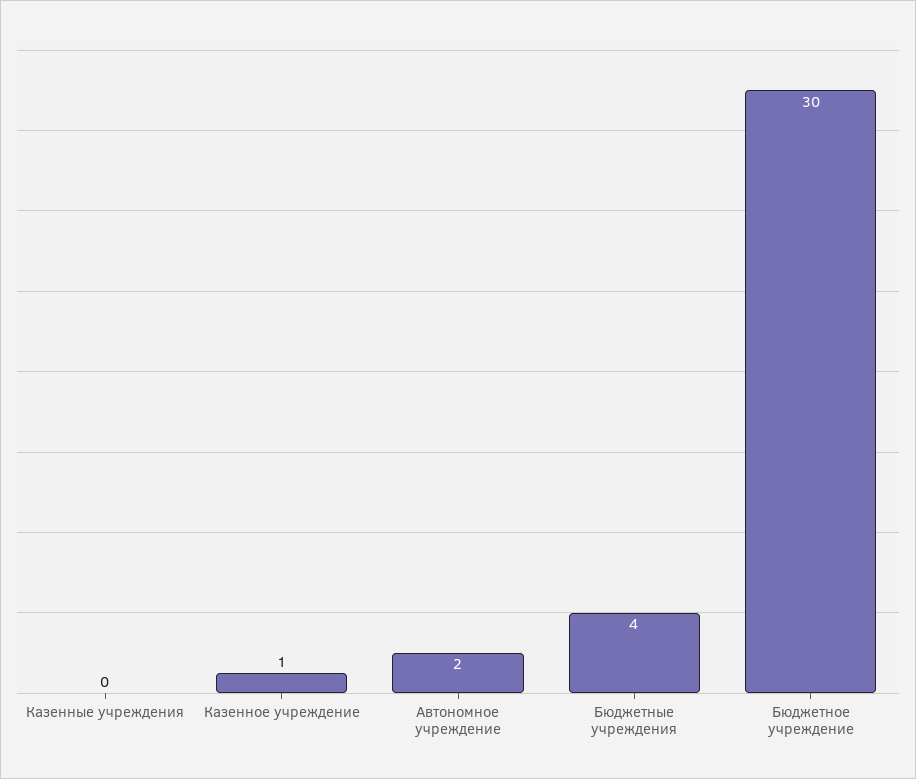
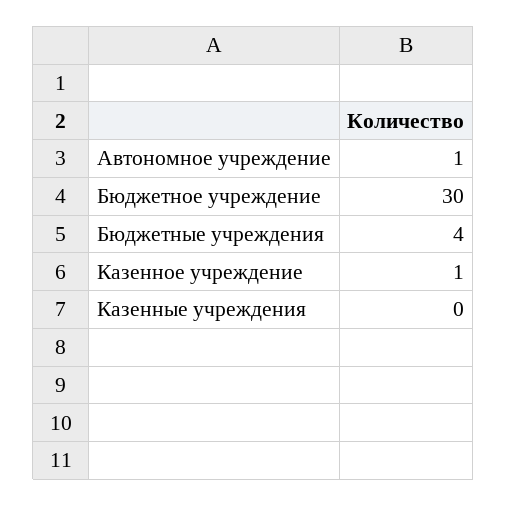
  {
    "Казенные учреждения": 0,
    "Казенное учреждение": 1,
-   "Автономное учреждение": 2,
+   "Автономное учреждение": 1,
    "Бюджетные учреждения": 4,
    "Бюджетное учреждение": 30
  }

